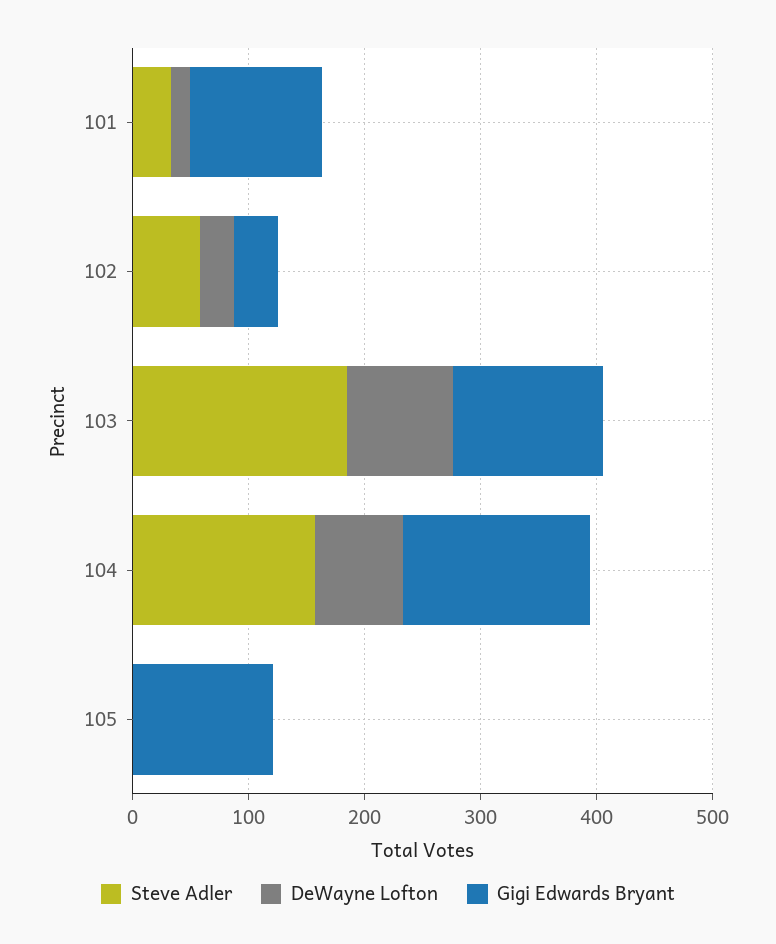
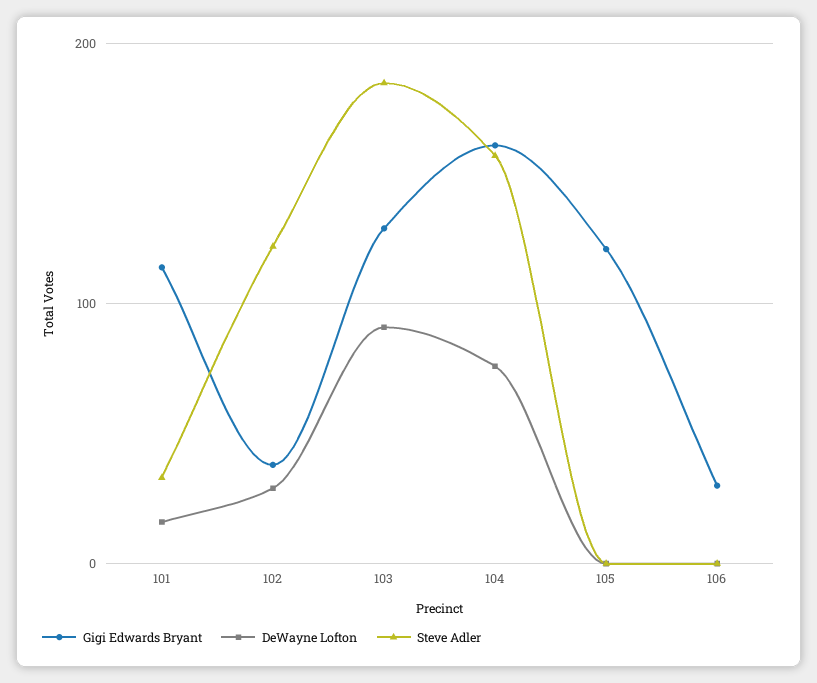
  {
    "Steve Adler": {
      "101": 30,
-     "102": 60,
+     "102": 120,
      "103": 190,
      "104": 160,
-     "105": 0
+     "105": 0,
+     "106": 0
    },
    "DeWayne Lofton": {
      "101": 20,
      "102": 30,
      "103": 90,
      "104": 80,
-     "105": 0
+     "105": 0,
+     "106": 0
    },
    "Gigi Edwards Bryant": {
      "101": 110,
      "102": 40,
      "103": 130,
      "104": 160,
-     "105": 120
+     "105": 120,
+     "106": 30
    }
  }

